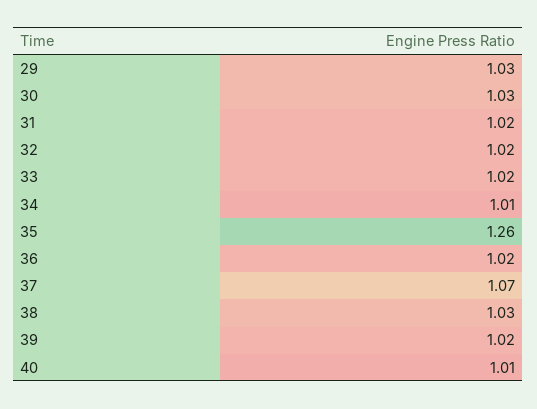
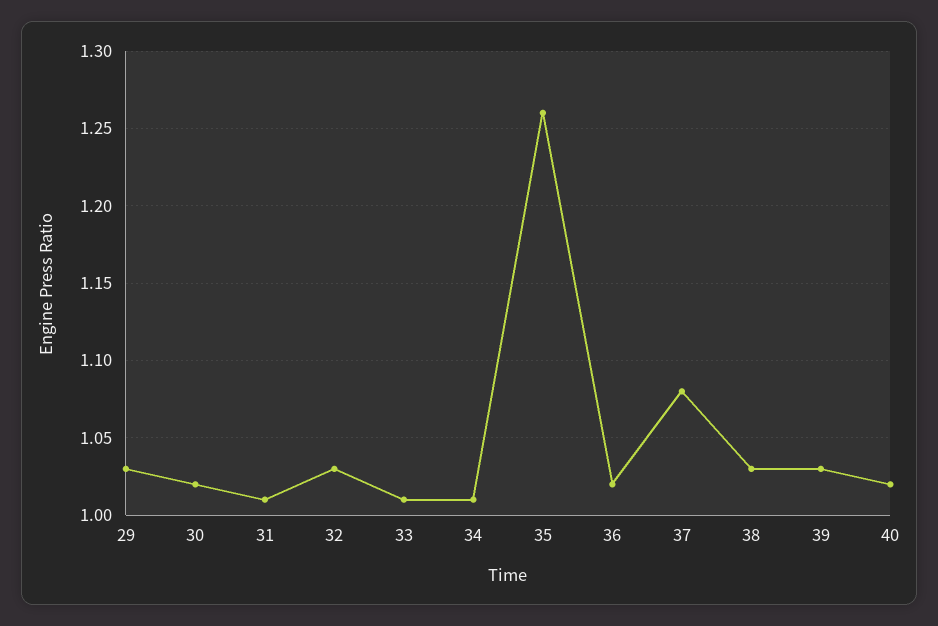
  {
    "29": 1.03,
-   "30": 1.03,
+   "30": 1.02,
-   "31": 1.02,
+   "31": 1.01,
-   "32": 1.02,
+   "32": 1.03,
-   "33": 1.02,
+   "33": 1.01,
    "34": 1.01,
    "35": 1.26,
    "36": 1.02,
-   "37": 1.07,
+   "37": 1.08,
    "38": 1.03,
-   "39": 1.02,
+   "39": 1.03,
-   "40": 1.01
+   "40": 1.02
  }

